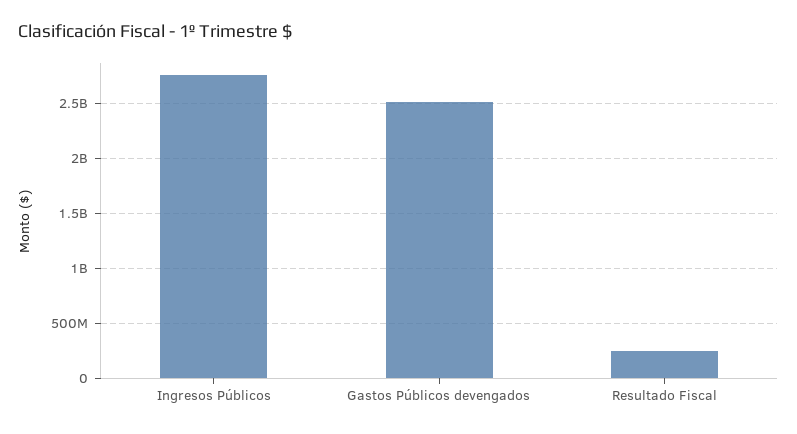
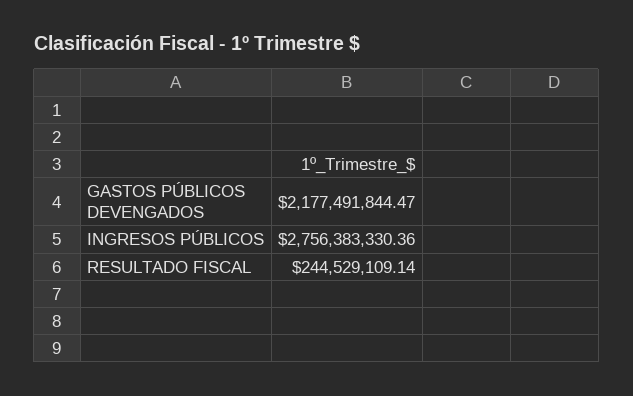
  {
    "Ingresos Públicos": 2756383330.36,
-   "Gastos Públicos devengados": 2500000000,
+   "Gastos Públicos devengados": 2177491844.47,
    "Resultado Fiscal": 244529109.14
  }

